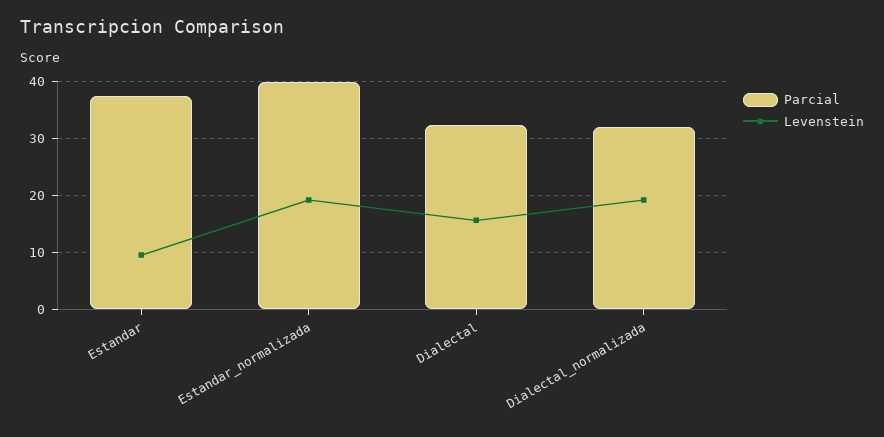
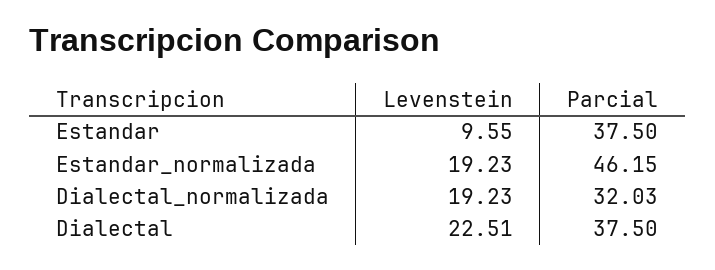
  {
    "Parcial": {
      "Estandar": 37.5,
-     "Estandar_normalizada": 40,
+     "Estandar_normalizada": 46.15,
-     "Dialectal": 32,
+     "Dialectal": 37.5,
      "Dialectal_normalizada": 32.03
    },
    "Levenstein": {
      "Estandar": 9.55,
      "Estandar_normalizada": 19.23,
-     "Dialectal": 16,
+     "Dialectal": 22.51,
      "Dialectal_normalizada": 19.23
    }
  }

